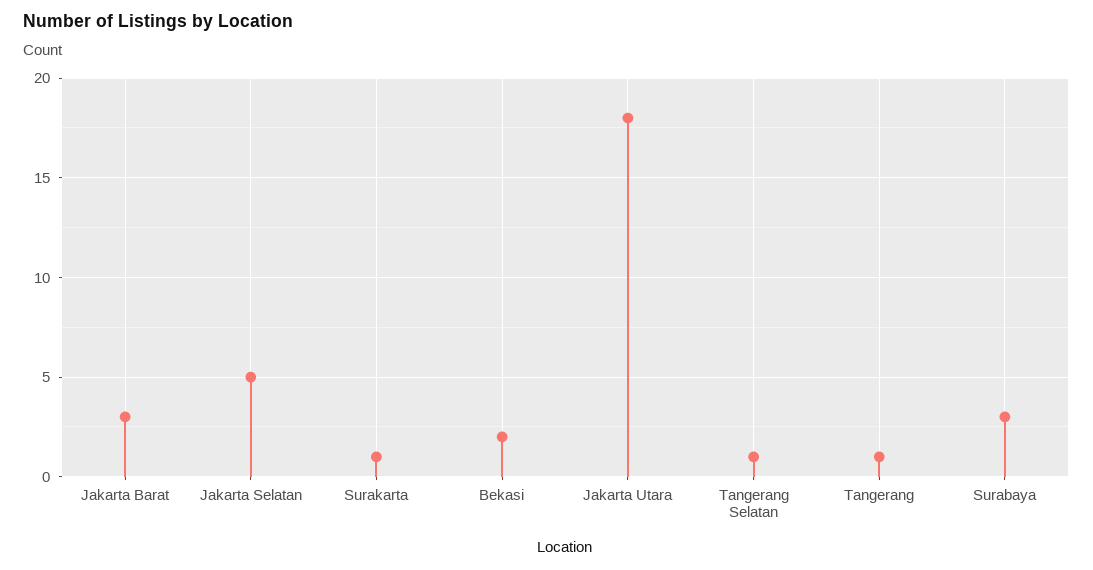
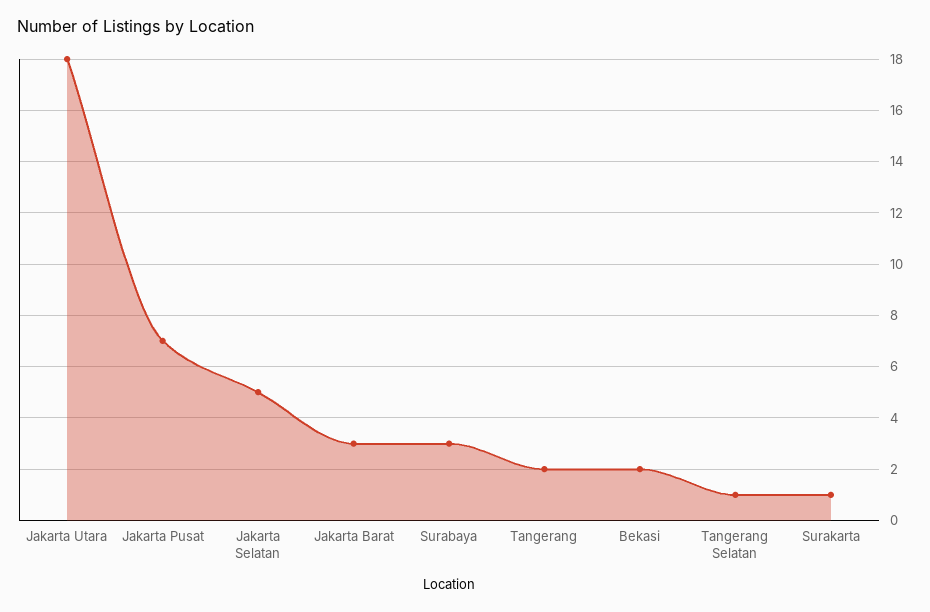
  {
    "Jakarta Barat": 3,
    "Jakarta Selatan": 5,
    "Surakarta": 1,
    "Bekasi": 2,
    "Jakarta Utara": 18,
    "Tangerang Selatan": 1,
-   "Tangerang": 1,
+   "Tangerang": 2,
-   "Surabaya": 3
+   "Surabaya": 3,
+   "Jakarta Pusat": 7
  }

